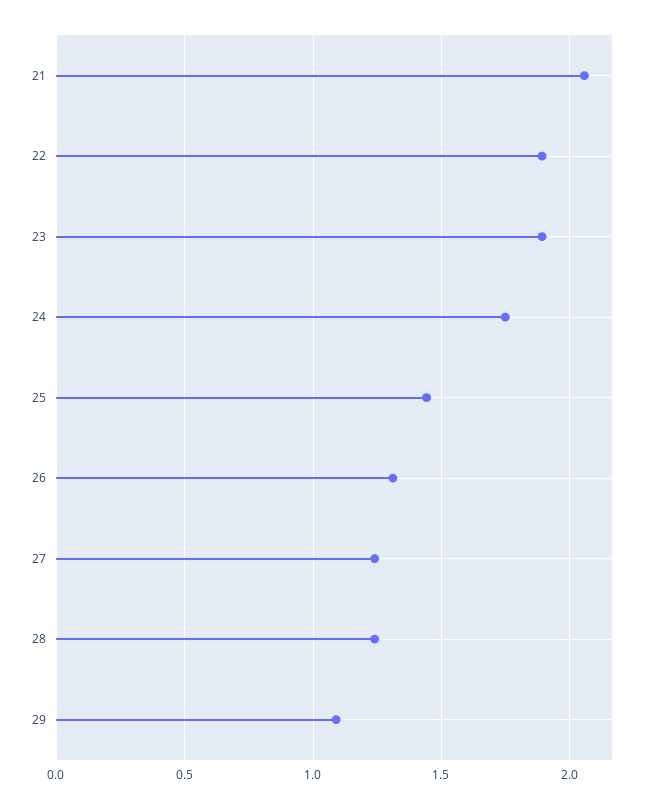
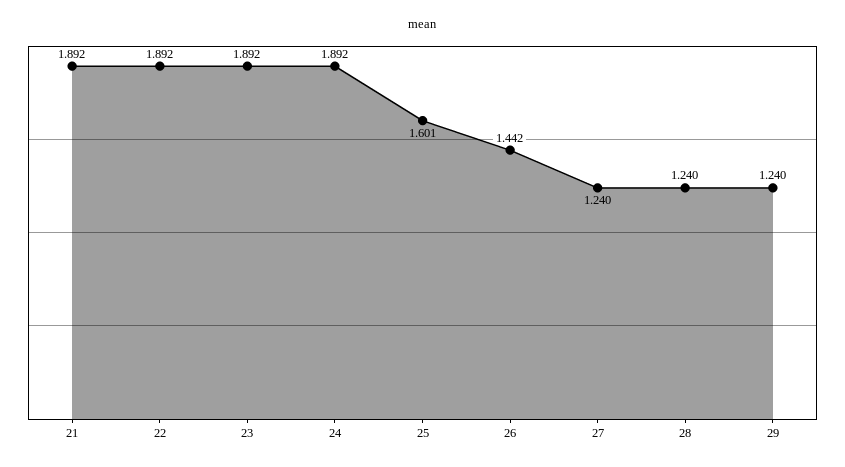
  {
-   "21": 2.05,
+   "21": 1.892,
    "22": 1.892,
    "23": 1.892,
-   "24": 1.75,
+   "24": 1.892,
-   "25": 1.45,
+   "25": 1.601,
-   "26": 1.3,
+   "26": 1.442,
    "27": 1.24,
    "28": 1.24,
-   "29": 1.1
+   "29": 1.24
  }

